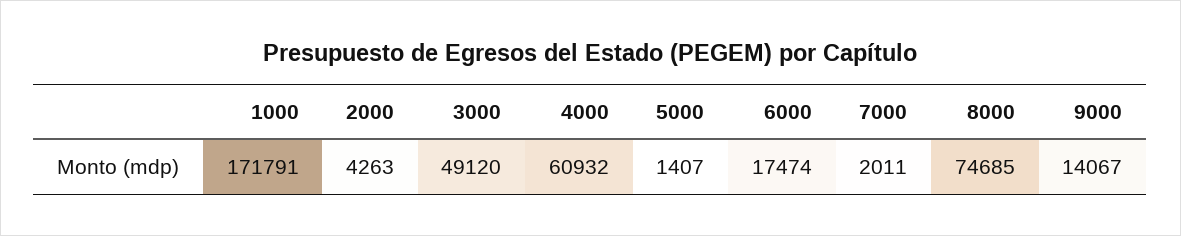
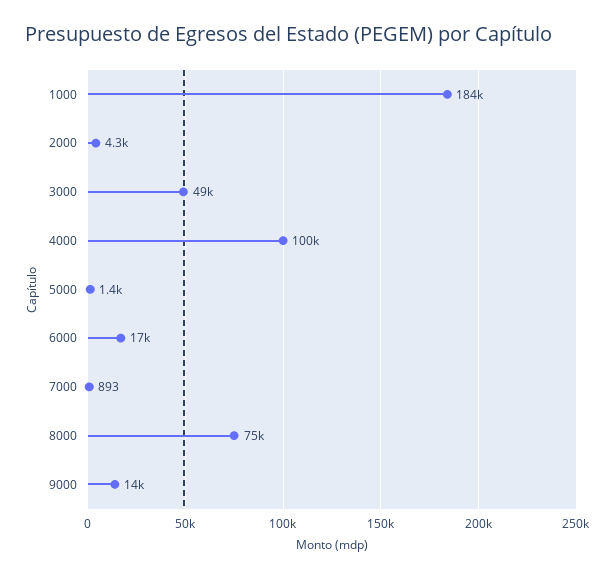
  {
-   "1000": 171791,
+   "1000": 184000,
    "2000": 4263,
    "3000": 49120,
-   "4000": 60932,
+   "4000": 100000,
    "5000": 1407,
    "6000": 17474,
-   "7000": 2011,
+   "7000": 893,
    "8000": 74685,
    "9000": 14067
  }

